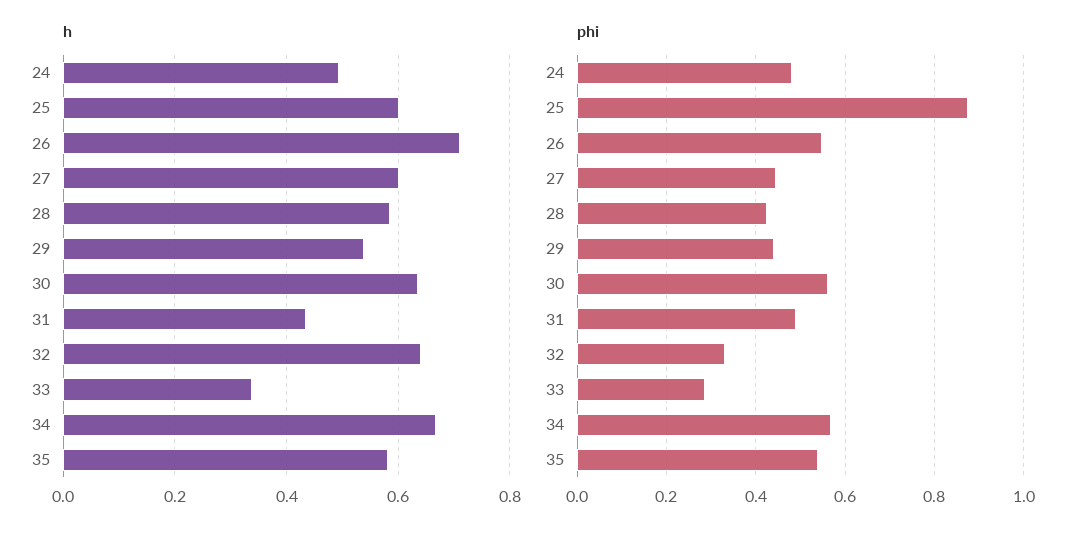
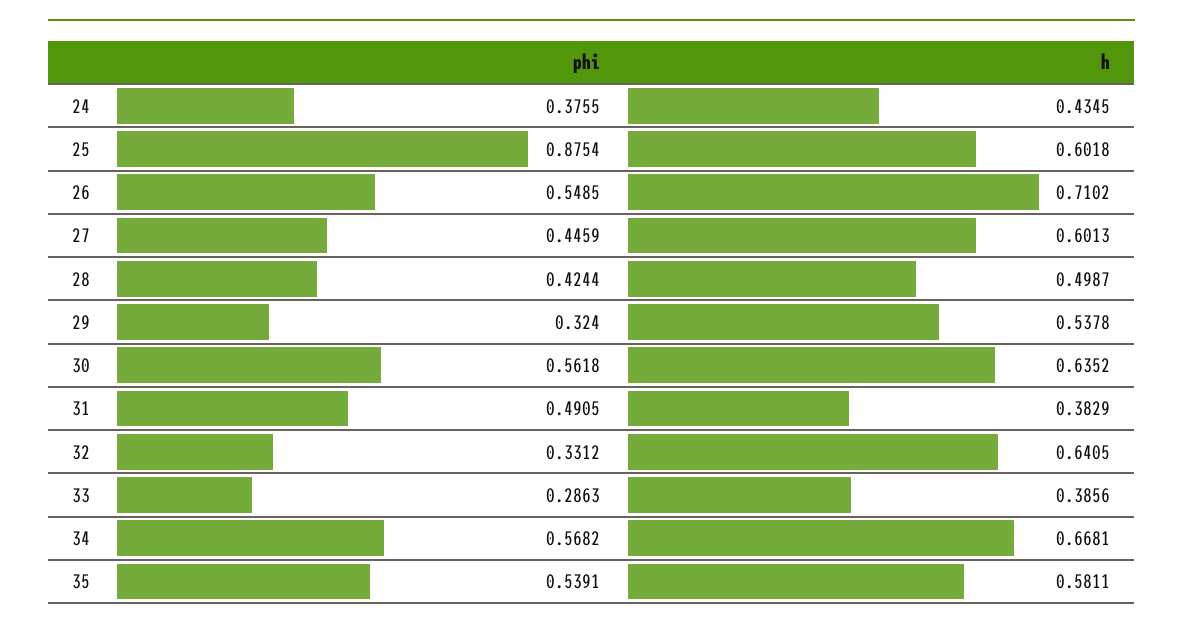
  {
    "h": {
-     "24": 0.5,
+     "24": 0.4345,
      "25": 0.6018,
      "26": 0.7102,
      "27": 0.6013,
-     "28": 0.58,
+     "28": 0.4987,
      "29": 0.5378,
      "30": 0.6352,
-     "31": 0.44,
+     "31": 0.3829,
      "32": 0.6405,
-     "33": 0.34,
+     "33": 0.3856,
      "34": 0.6681,
      "35": 0.5811
    },
    "phi": {
-     "24": 0.48,
+     "24": 0.3755,
      "25": 0.8754,
      "26": 0.5485,
      "27": 0.4459,
      "28": 0.4244,
-     "29": 0.44,
+     "29": 0.324,
      "30": 0.5618,
      "31": 0.4905,
      "32": 0.3312,
      "33": 0.2863,
      "34": 0.5682,
      "35": 0.5391
    }
  }

